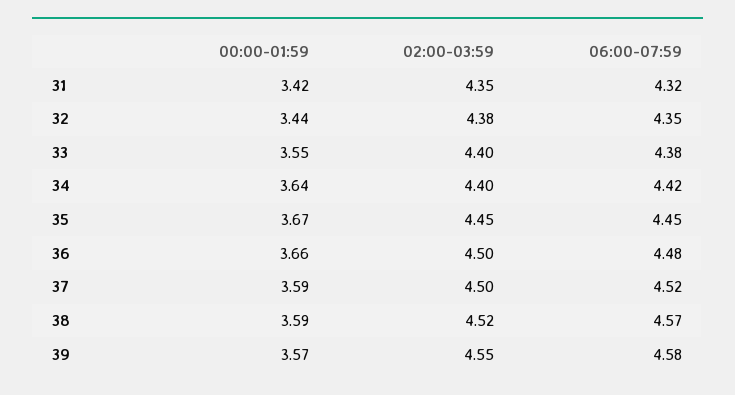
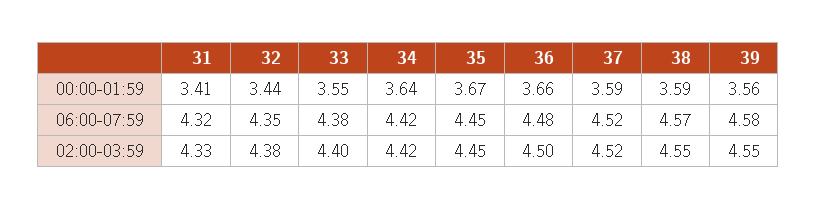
  {
    "00:00-01:59": {
-     "31": 3.42,
+     "31": 3.41,
      "32": 3.44,
      "33": 3.55,
      "34": 3.64,
      "35": 3.67,
      "36": 3.66,
      "37": 3.59,
      "38": 3.59,
-     "39": 3.57
+     "39": 3.56
    },
    "02:00-03:59": {
-     "31": 4.35,
+     "31": 4.33,
      "32": 4.38,
      "33": 4.4,
-     "34": 4.4,
+     "34": 4.42,
      "35": 4.45,
      "36": 4.5,
-     "37": 4.5,
+     "37": 4.52,
-     "38": 4.52,
+     "38": 4.55,
      "39": 4.55
    },
    "06:00-07:59": {
      "31": 4.32,
      "32": 4.35,
      "33": 4.38,
      "34": 4.42,
      "35": 4.45,
      "36": 4.48,
      "37": 4.52,
      "38": 4.57,
      "39": 4.58
    }
  }

